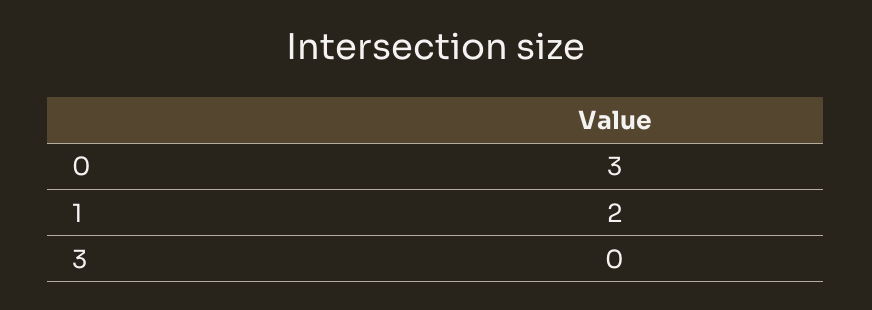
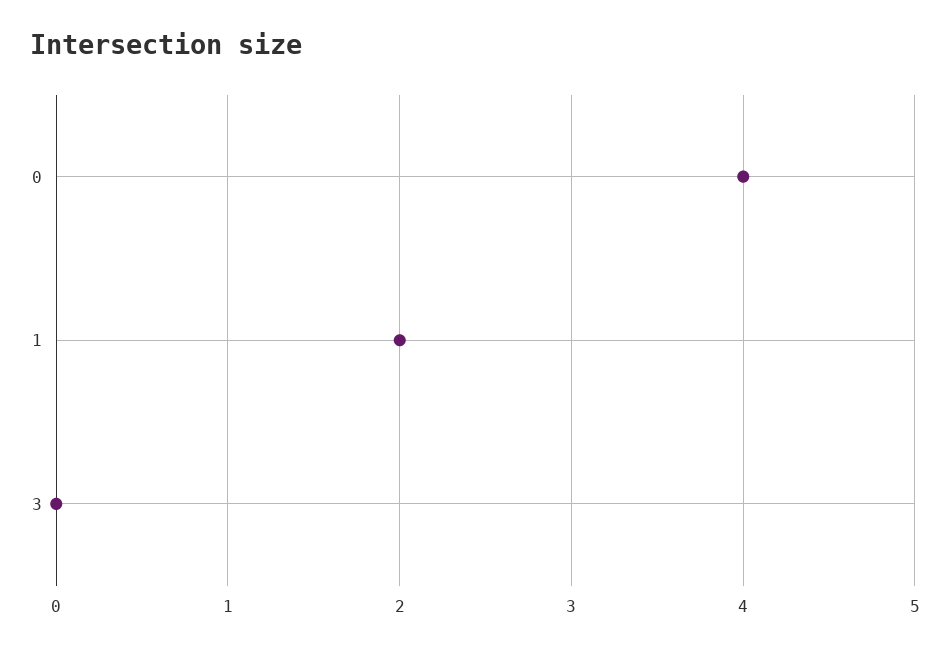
  {
-   "0": 3,
+   "0": 4,
    "1": 2,
    "3": 0
  }

